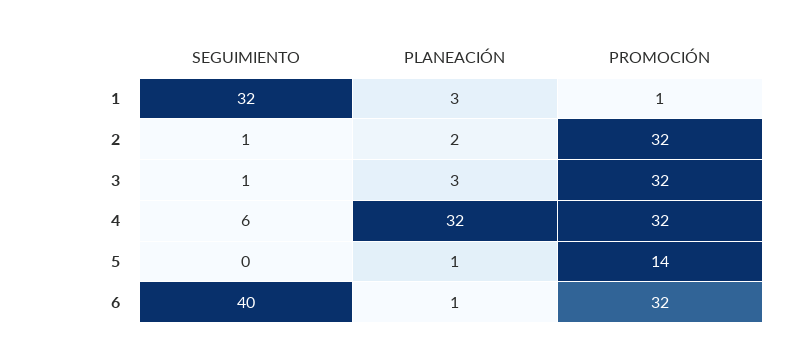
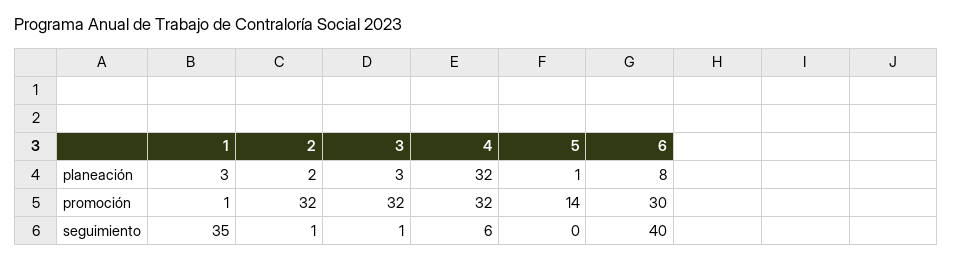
  {
    "SEGUIMIENTO": {
-     "1": 32,
+     "1": 35,
      "2": 1,
      "3": 1,
      "4": 6,
      "5": 0,
      "6": 40
    },
    "PLANEACIÓN": {
      "1": 3,
      "2": 2,
      "3": 3,
      "4": 32,
      "5": 1,
-     "6": 1
+     "6": 8
    },
    "PROMOCIÓN": {
      "1": 1,
      "2": 32,
      "3": 32,
      "4": 32,
      "5": 14,
-     "6": 32
+     "6": 30
    }
  }

